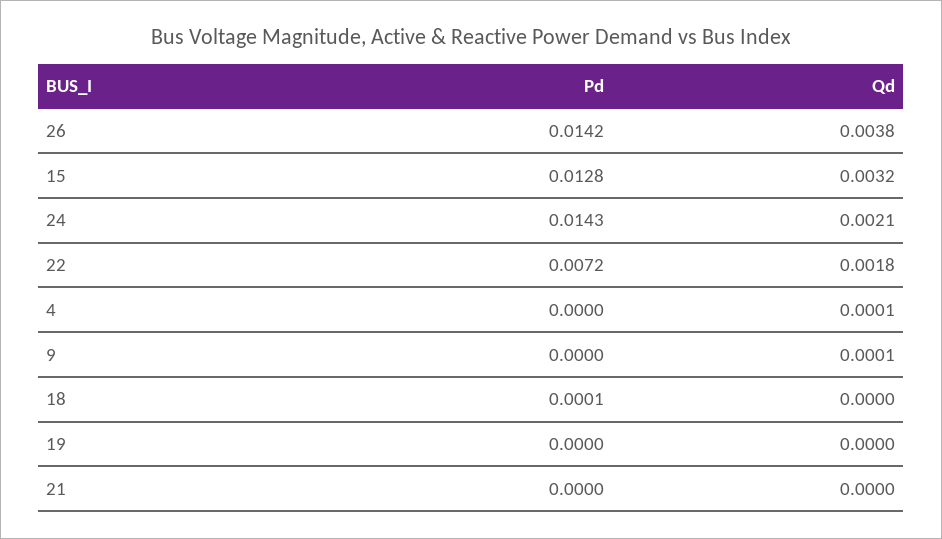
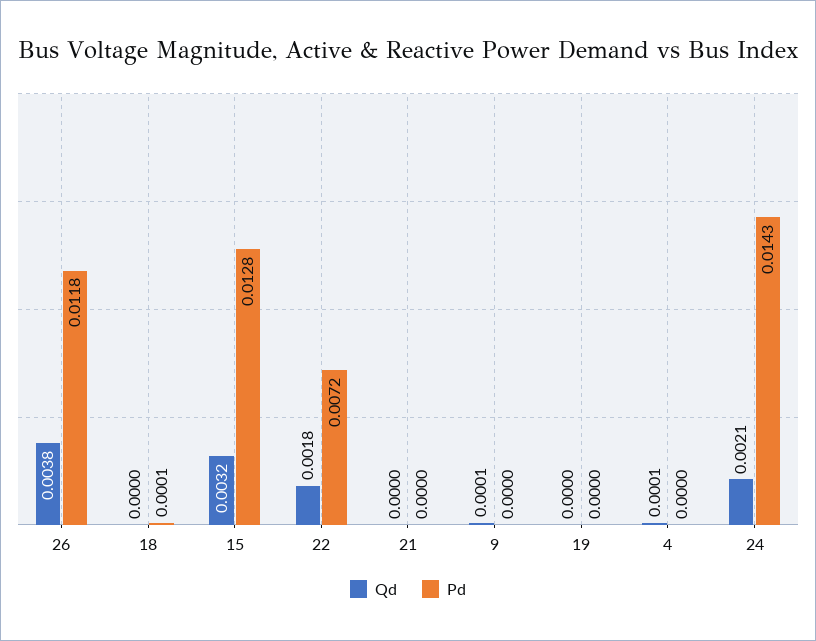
  {
    "Pd": {
-     "26": 0.0142,
+     "26": 0.0118,
      "15": 0.0128,
      "24": 0.0143,
      "22": 0.0072,
      "4": 0,
      "9": 0,
      "18": 0.0001,
      "19": 0,
      "21": 0
    },
    "Qd": {
      "26": 0.0038,
      "15": 0.0032,
      "24": 0.0021,
      "22": 0.0018,
      "4": 0.0001,
      "9": 0.0001,
      "18": 0,
      "19": 0,
      "21": 0
    }
  }

